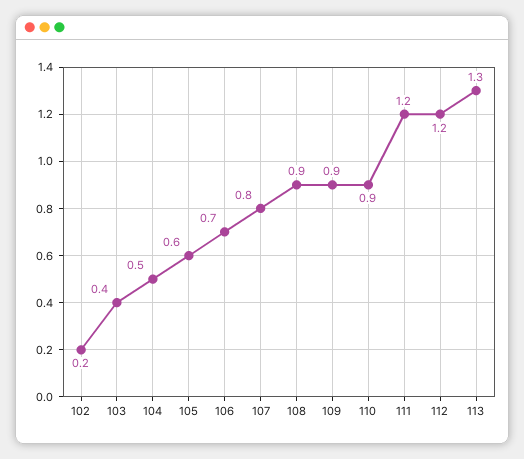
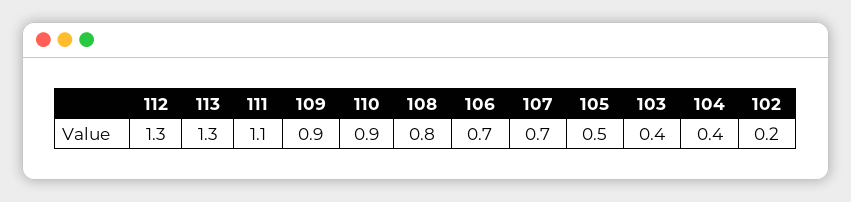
  {
    "102": 0.2,
    "103": 0.4,
-   "104": 0.5,
+   "104": 0.4,
-   "105": 0.6,
+   "105": 0.5,
    "106": 0.7,
-   "107": 0.8,
+   "107": 0.7,
-   "108": 0.9,
+   "108": 0.8,
    "109": 0.9,
    "110": 0.9,
-   "111": 1.2,
+   "111": 1.1,
-   "112": 1.2,
+   "112": 1.3,
    "113": 1.3
  }

